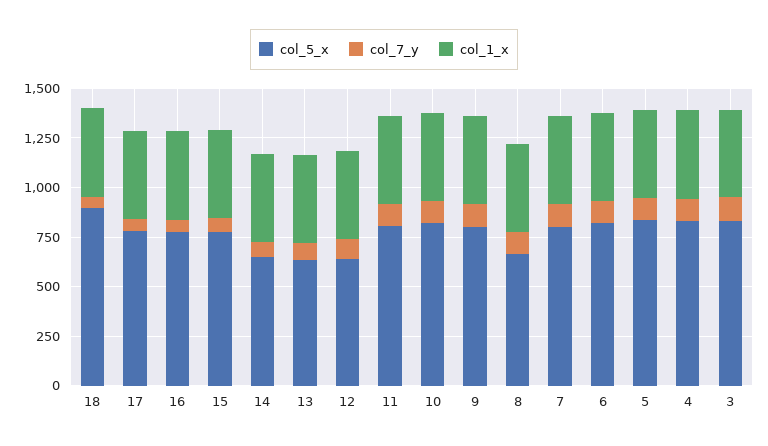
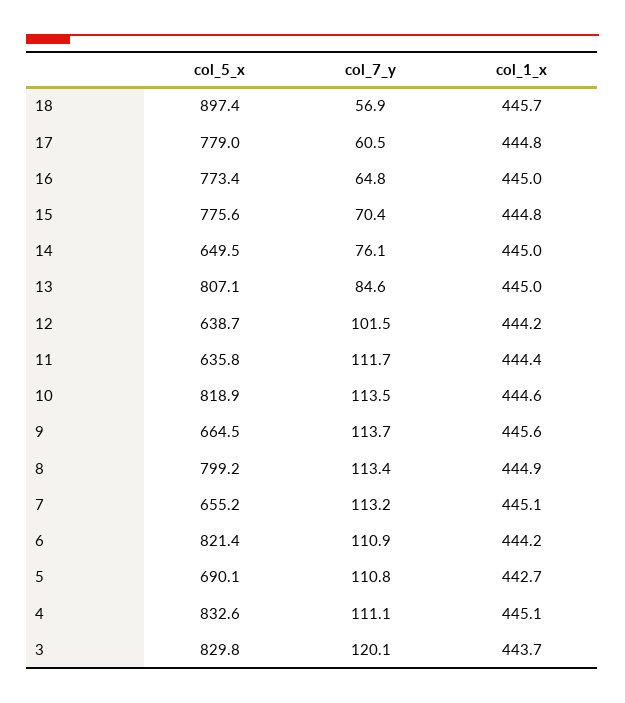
  {
    "col_5_x": {
      "18": 897.4,
      "17": 779,
      "16": 773.4,
      "15": 775.6,
      "14": 649.5,
-     "13": 650,
+     "13": 807.1,
      "12": 638.7,
-     "11": 800,
+     "11": 635.8,
      "10": 818.9,
-     "9": 800,
+     "9": 664.5,
-     "8": 650,
+     "8": 799.2,
-     "7": 800,
+     "7": 655.2,
      "6": 821.4,
-     "5": 850,
+     "5": 690.1,
      "4": 832.6,
      "3": 829.8
    },
    "col_7_y": {
      "18": 56.9,
      "17": 60.5,
      "16": 64.8,
      "15": 70.4,
      "14": 76.1,
      "13": 84.6,
      "12": 101.5,
      "11": 111.7,
      "10": 113.5,
      "9": 113.7,
      "8": 113.4,
      "7": 113.2,
      "6": 110.9,
      "5": 110.8,
      "4": 111.1,
      "3": 120.1
    },
    "col_1_x": {
      "18": 445.7,
      "17": 444.8,
      "16": 445,
      "15": 444.8,
      "14": 445,
      "13": 445,
      "12": 444.2,
      "11": 444.4,
      "10": 444.6,
      "9": 445.6,
      "8": 444.9,
      "7": 445.1,
      "6": 444.2,
      "5": 442.7,
      "4": 445.1,
      "3": 443.7
    }
  }

